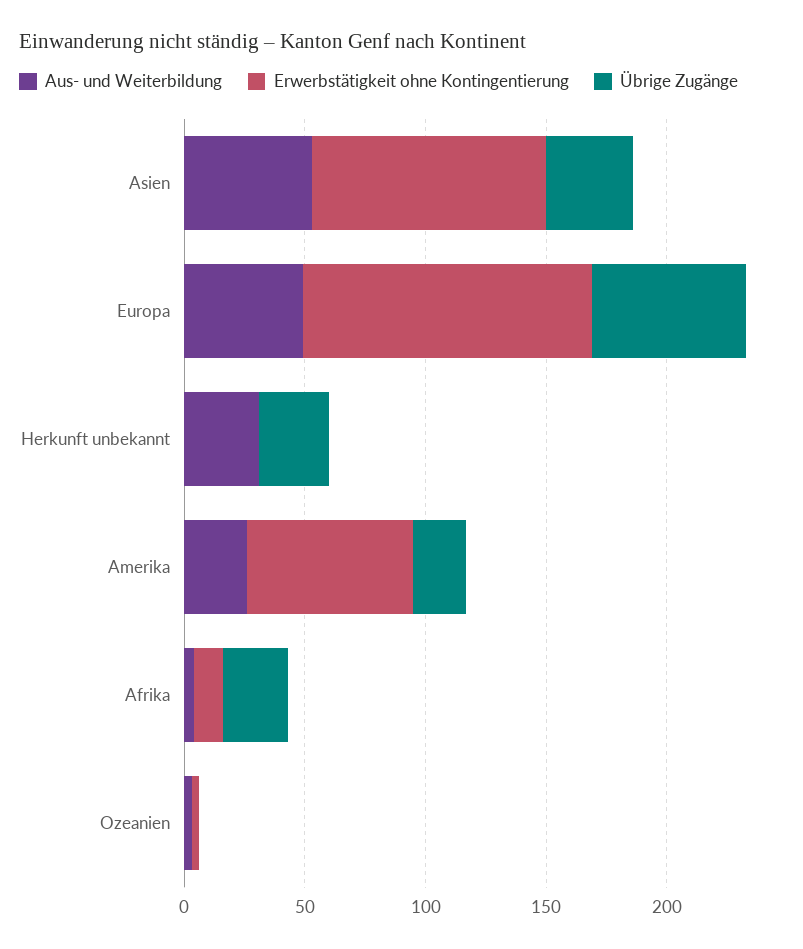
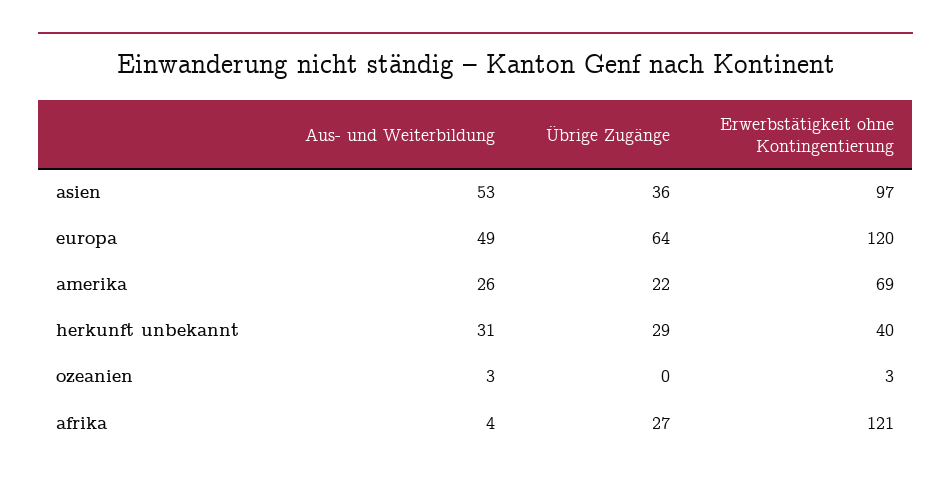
  {
    "Aus- und Weiterbildung": {
      "Asien": 53,
      "Europa": 49,
      "Herkunft unbekannt": 31,
      "Amerika": 26,
      "Afrika": 4,
      "Ozeanien": 3
    },
    "Erwerbstätigkeit ohne Kontingentierung": {
      "Asien": 97,
      "Europa": 120,
-     "Herkunft unbekannt": 0,
+     "Herkunft unbekannt": 40,
      "Amerika": 69,
-     "Afrika": 10,
+     "Afrika": 121,
      "Ozeanien": 3
    },
    "Übrige Zugänge": {
      "Asien": 36,
      "Europa": 64,
      "Herkunft unbekannt": 29,
      "Amerika": 22,
      "Afrika": 27,
      "Ozeanien": 0
    }
  }

